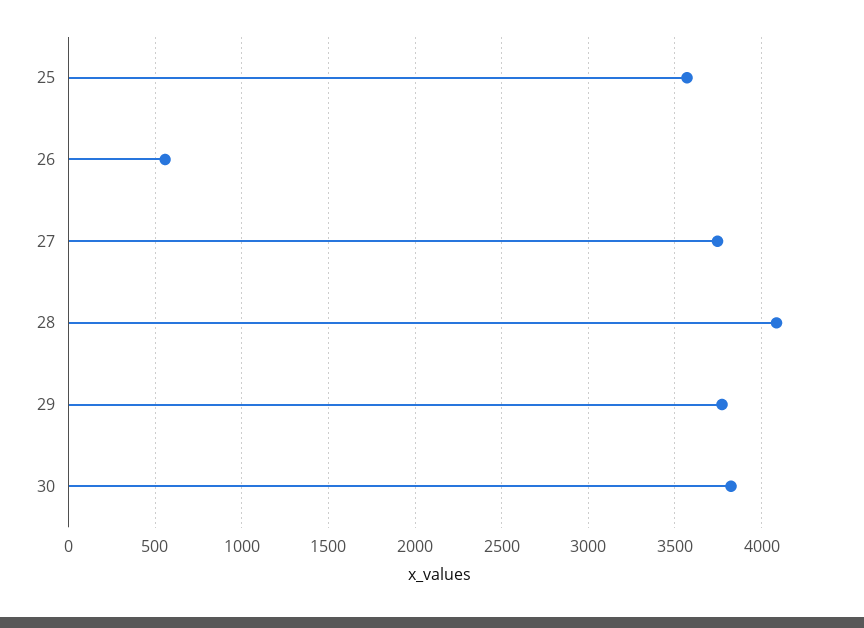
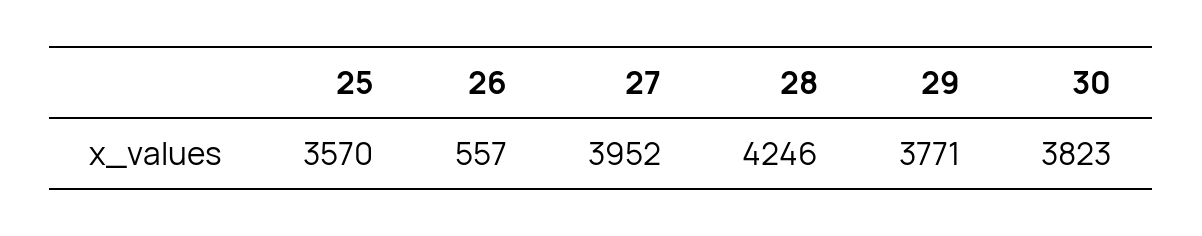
  {
    "25": 3570,
    "26": 557,
-   "27": 3750,
+   "27": 3952,
-   "28": 4100,
+   "28": 4246,
    "29": 3771,
    "30": 3823
  }

